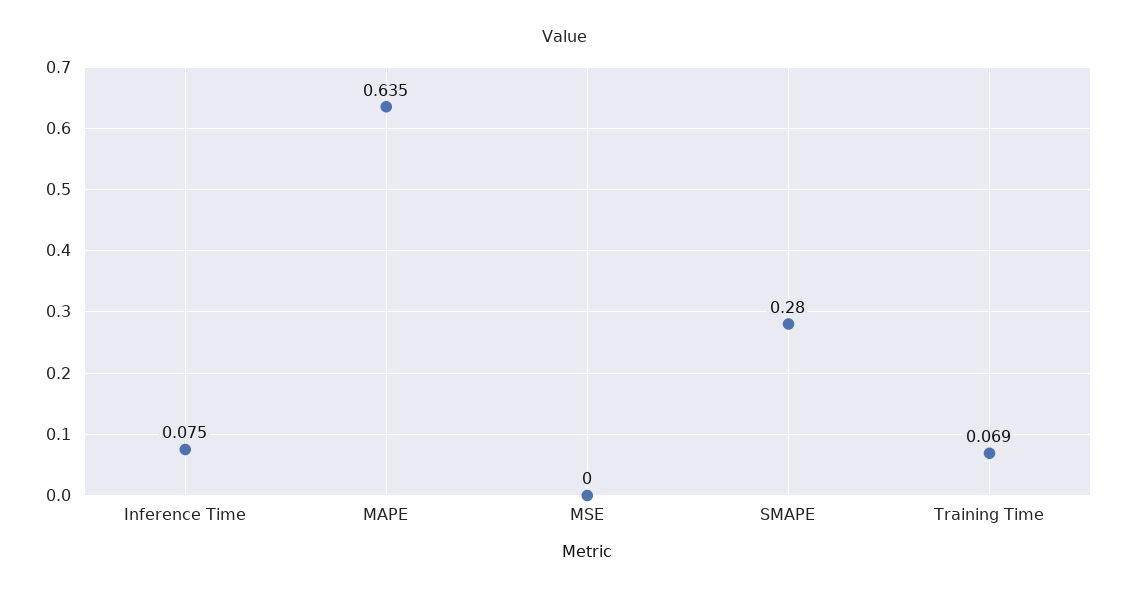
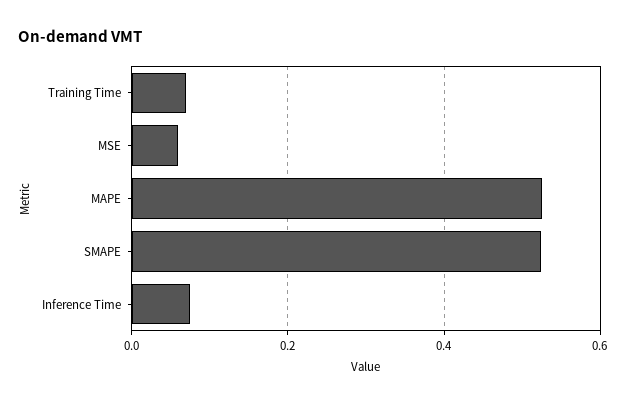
  {
    "Inference Time": 0.075,
-   "MAPE": 0.635,
+   "MAPE": 0.52,
-   "MSE": 0,
+   "MSE": 0.06,
-   "SMAPE": 0.28,
+   "SMAPE": 0.52,
    "Training Time": 0.069
  }

